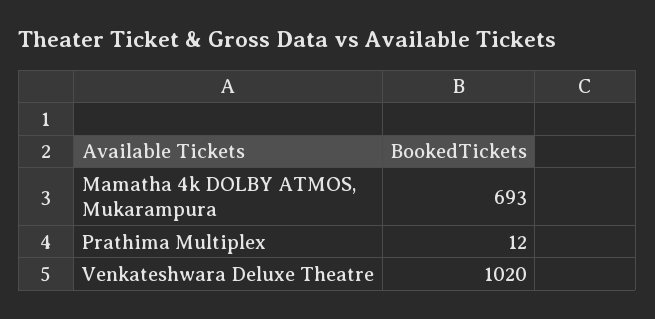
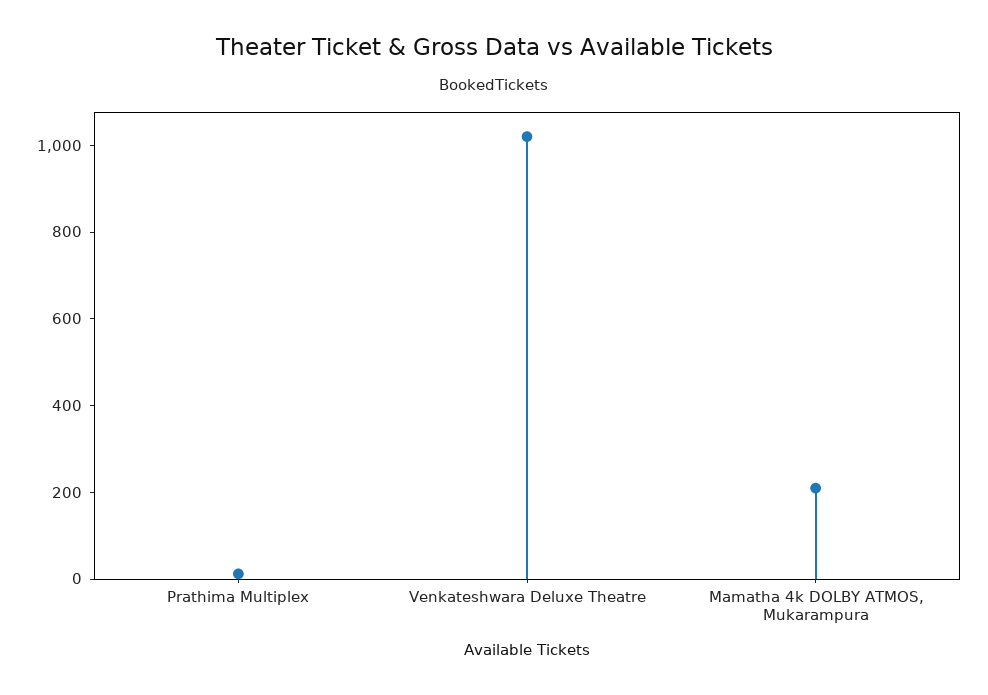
  {
-   "Mamatha 4k DOLBY ATMOS, Mukarampura": 693,
+   "Mamatha 4k DOLBY ATMOS, Mukarampura": 200,
    "Prathima Multiplex": 12,
    "Venkateshwara Deluxe Theatre": 1020
  }

